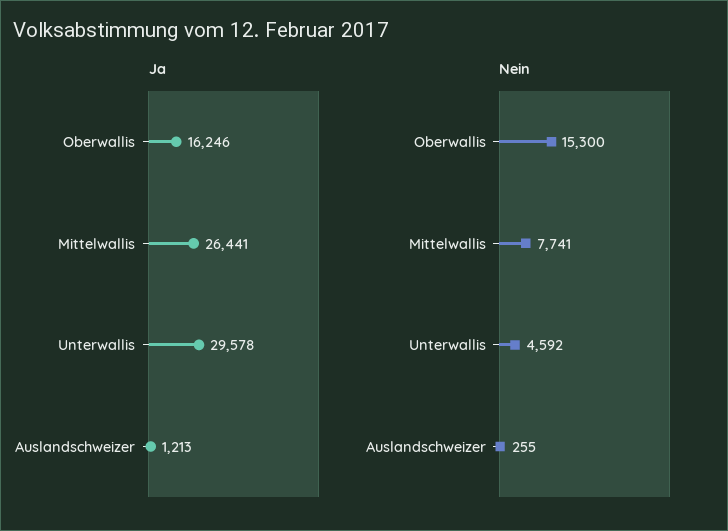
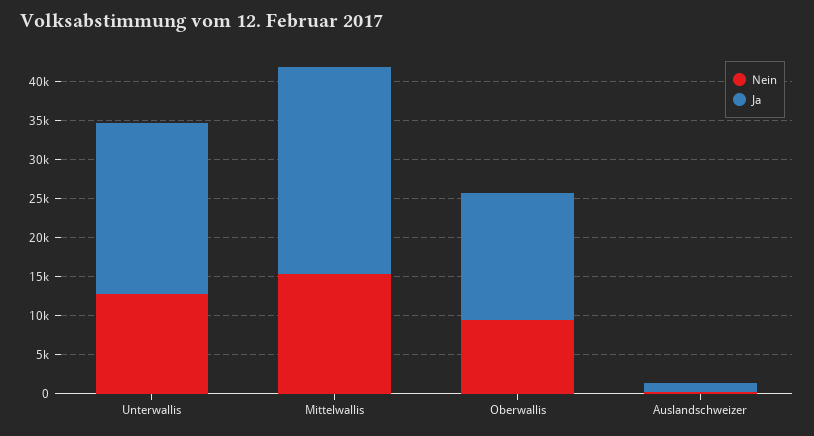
  {
    "Ja": {
      "Oberwallis": 16246,
      "Mittelwallis": 26441,
-     "Unterwallis": 29578,
+     "Unterwallis": 22500,
      "Auslandschweizer": 1213
    },
    "Nein": {
-     "Oberwallis": 15300,
+     "Oberwallis": 10000,
-     "Mittelwallis": 7741,
+     "Mittelwallis": 15000,
-     "Unterwallis": 4592,
+     "Unterwallis": 12500,
      "Auslandschweizer": 255
    }
  }

